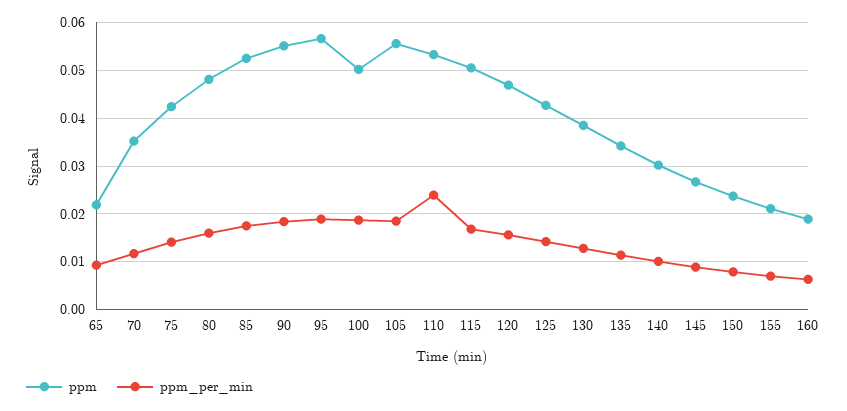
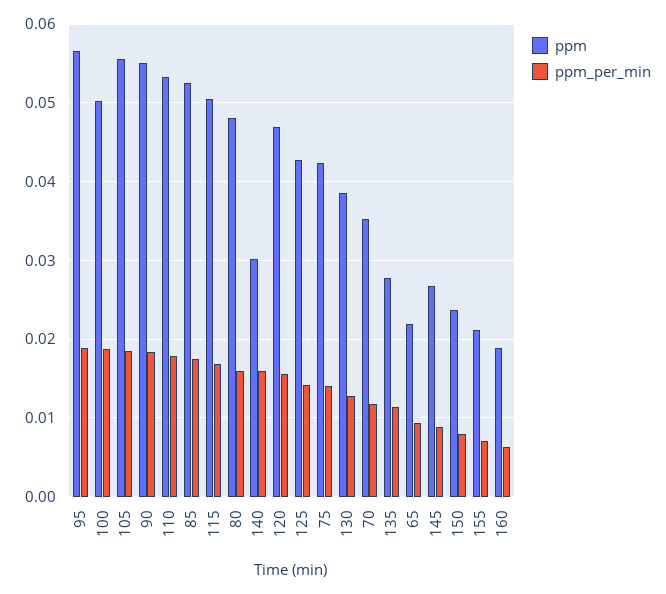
  {
    "ppm": {
      "65": 0.022,
      "70": 0.035,
      "75": 0.042,
      "80": 0.048,
      "85": 0.053,
      "90": 0.055,
      "95": 0.057,
      "100": 0.05,
      "105": 0.056,
      "110": 0.053,
      "115": 0.051,
      "120": 0.047,
      "125": 0.043,
      "130": 0.039,
-     "135": 0.034,
+     "135": 0.028,
      "140": 0.03,
      "145": 0.027,
      "150": 0.024,
      "155": 0.021,
      "160": 0.019
    },
    "ppm_per_min": {
      "65": 0.009,
      "70": 0.012,
      "75": 0.014,
      "80": 0.016,
      "85": 0.018,
      "90": 0.018,
      "95": 0.019,
      "100": 0.019,
      "105": 0.019,
-     "110": 0.024,
+     "110": 0.018,
      "115": 0.017,
      "120": 0.016,
      "125": 0.014,
      "130": 0.013,
      "135": 0.011,
-     "140": 0.01,
+     "140": 0.016,
      "145": 0.009,
      "150": 0.008,
      "155": 0.007,
      "160": 0.006
    }
  }

